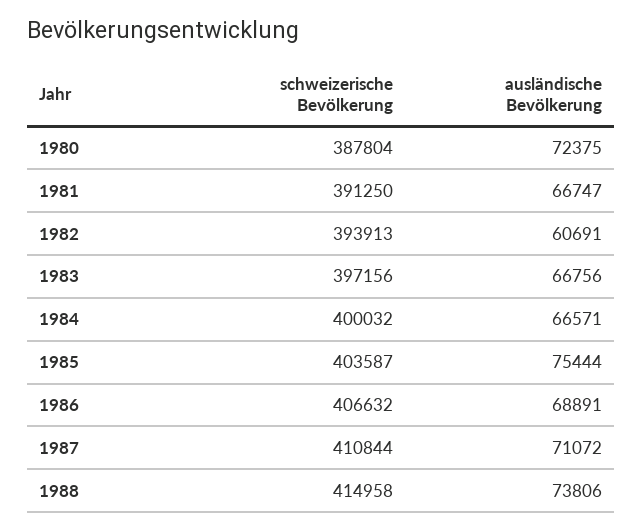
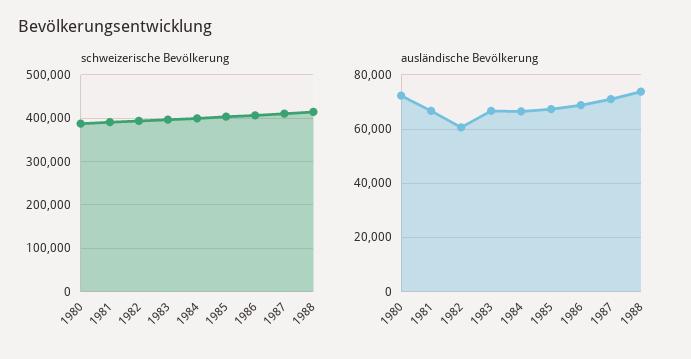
  {
    "schweizerische Bevölkerung": {
      "1980": 387804,
      "1981": 391250,
      "1982": 393913,
      "1983": 397156,
      "1984": 400032,
      "1985": 403587,
      "1986": 406632,
      "1987": 410844,
      "1988": 414958
    },
    "ausländische Bevölkerung": {
      "1980": 72375,
      "1981": 66747,
      "1982": 60691,
      "1983": 66756,
      "1984": 66571,
-     "1985": 75444,
+     "1985": 67500,
      "1986": 68891,
      "1987": 71072,
      "1988": 73806
    }
  }

